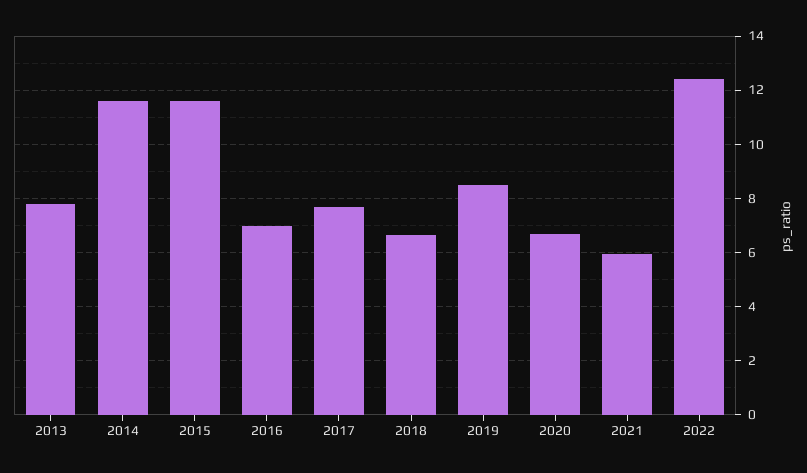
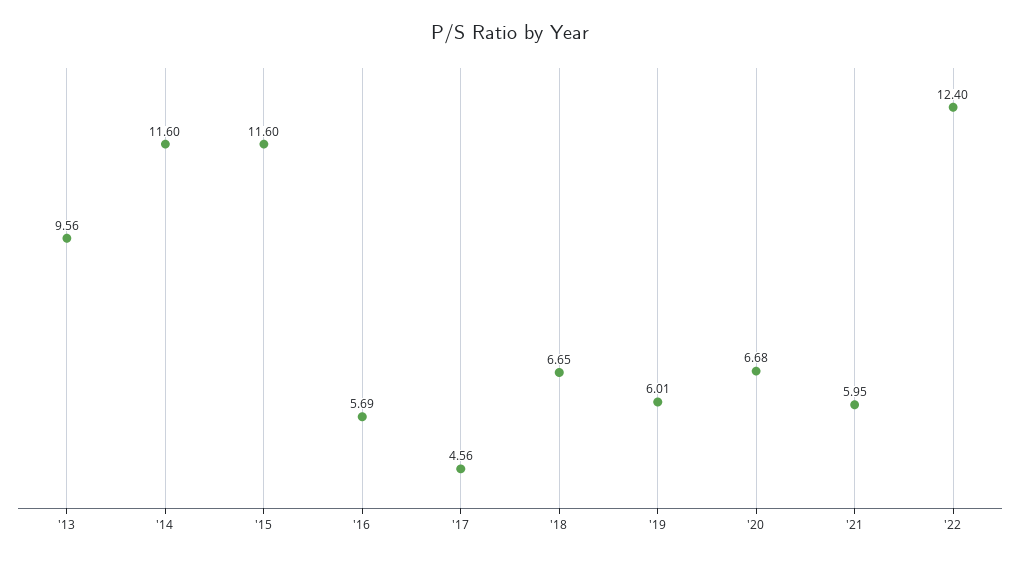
  {
-   "2013": 7.75,
+   "2013": 9.56,
    "2014": 11.6,
    "2015": 11.6,
-   "2016": 7,
+   "2016": 5.69,
-   "2017": 7.75,
+   "2017": 4.56,
    "2018": 6.65,
-   "2019": 8.5,
+   "2019": 6.01,
    "2020": 6.68,
    "2021": 5.95,
    "2022": 12.4
  }

